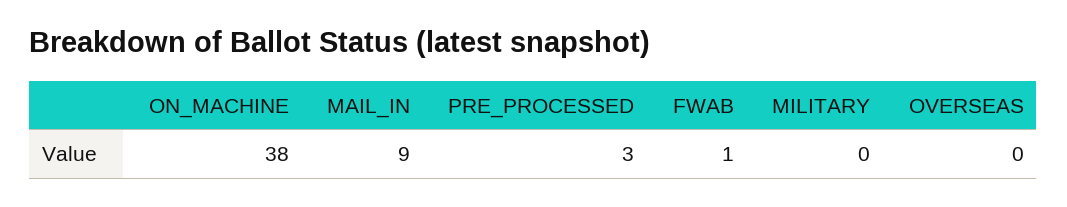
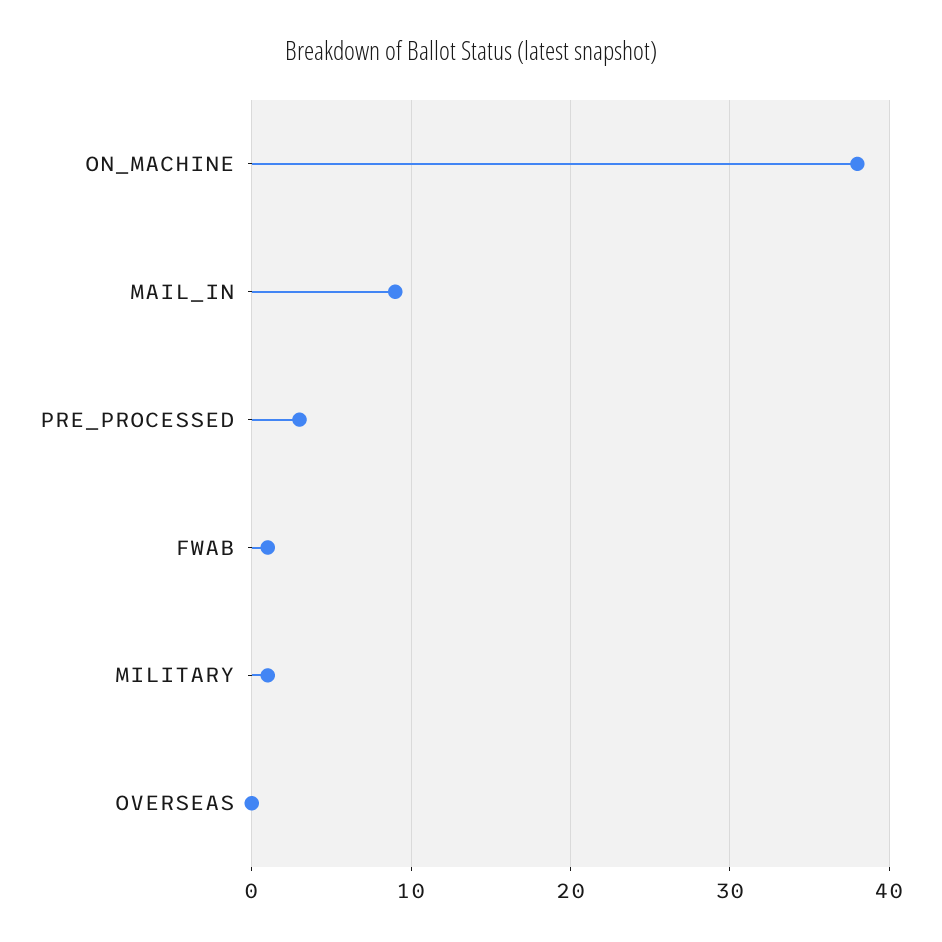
  {
    "ON_MACHINE": 38,
    "MAIL_IN": 9,
    "PRE_PROCESSED": 3,
    "FWAB": 1,
-   "MILITARY": 0,
+   "MILITARY": 1,
    "OVERSEAS": 0
  }

